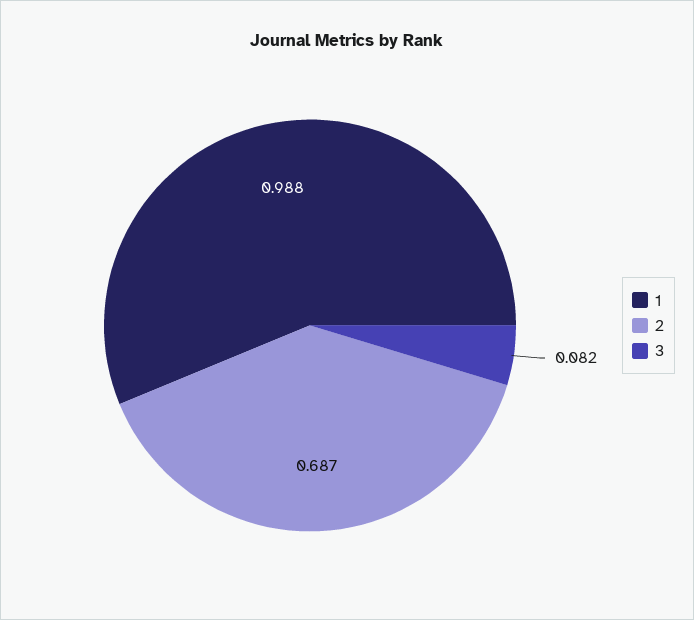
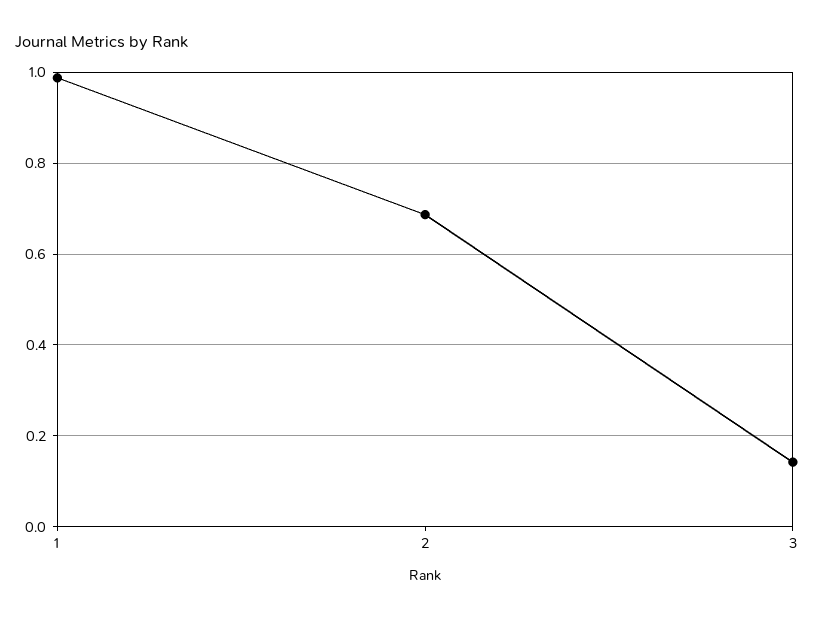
  {
    "1": 0.988,
    "2": 0.687,
-   "3": 0.082
+   "3": 0.14
  }

